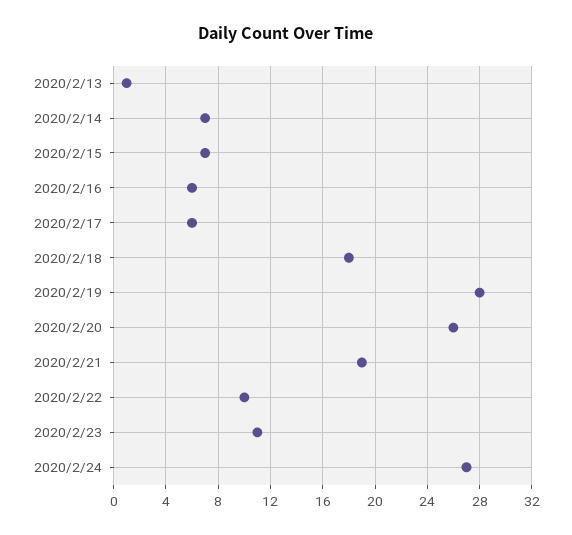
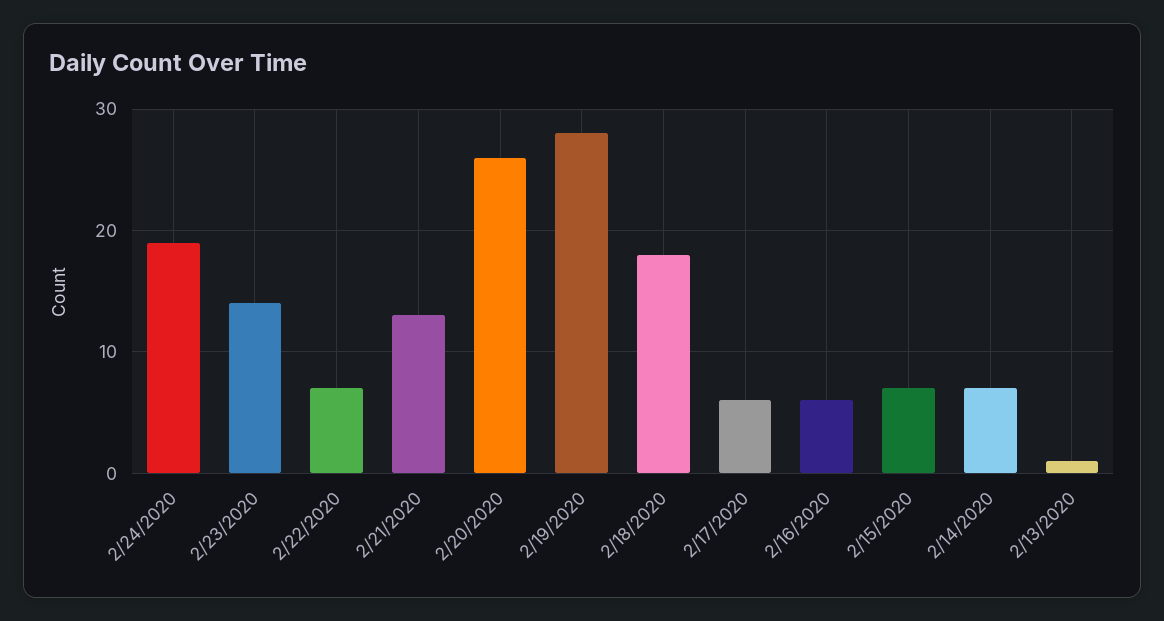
  {
    "2020/2/13": 1,
    "2020/2/14": 7,
    "2020/2/15": 7,
    "2020/2/16": 6,
    "2020/2/17": 6,
    "2020/2/18": 18,
    "2020/2/19": 28,
    "2020/2/20": 26,
-   "2020/2/21": 19,
+   "2020/2/21": 13,
-   "2020/2/22": 10,
+   "2020/2/22": 7,
-   "2020/2/23": 11,
+   "2020/2/23": 14,
-   "2020/2/24": 27
+   "2020/2/24": 19
  }

